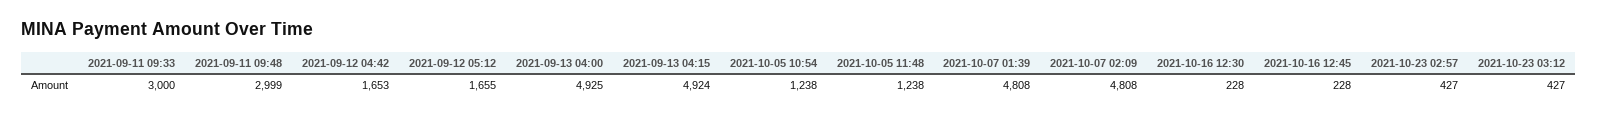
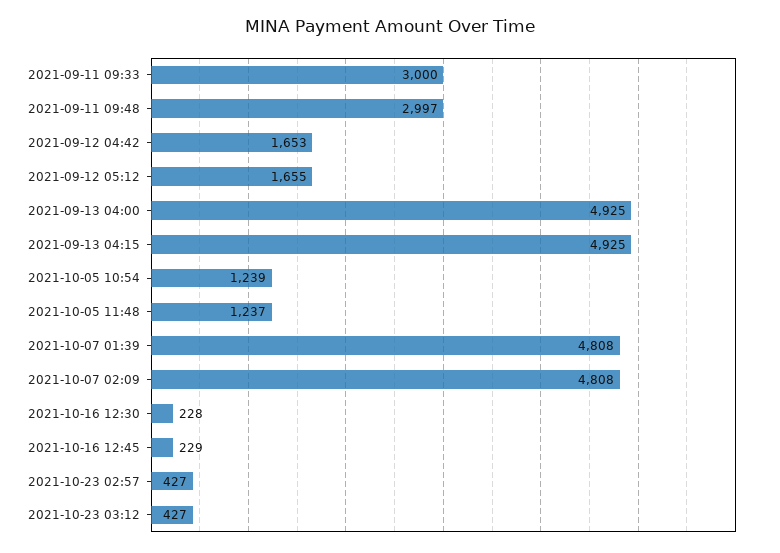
  {
    "2021-09-11 09:33": 3000,
-   "2021-09-11 09:48": 2999,
+   "2021-09-11 09:48": 2997,
    "2021-09-12 04:42": 1653,
    "2021-09-12 05:12": 1655,
    "2021-09-13 04:00": 4925,
-   "2021-09-13 04:15": 4924,
+   "2021-09-13 04:15": 4925,
-   "2021-10-05 10:54": 1238,
+   "2021-10-05 10:54": 1239,
-   "2021-10-05 11:48": 1238,
+   "2021-10-05 11:48": 1237,
    "2021-10-07 01:39": 4808,
    "2021-10-07 02:09": 4808,
    "2021-10-16 12:30": 228,
-   "2021-10-16 12:45": 228,
+   "2021-10-16 12:45": 229,
    "2021-10-23 02:57": 427,
    "2021-10-23 03:12": 427
  }

